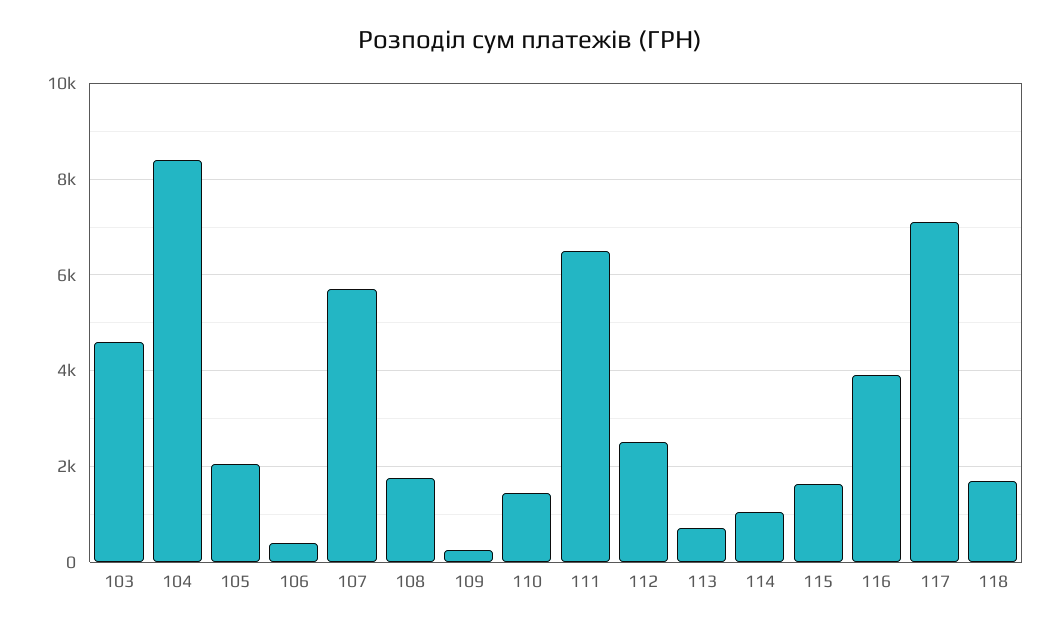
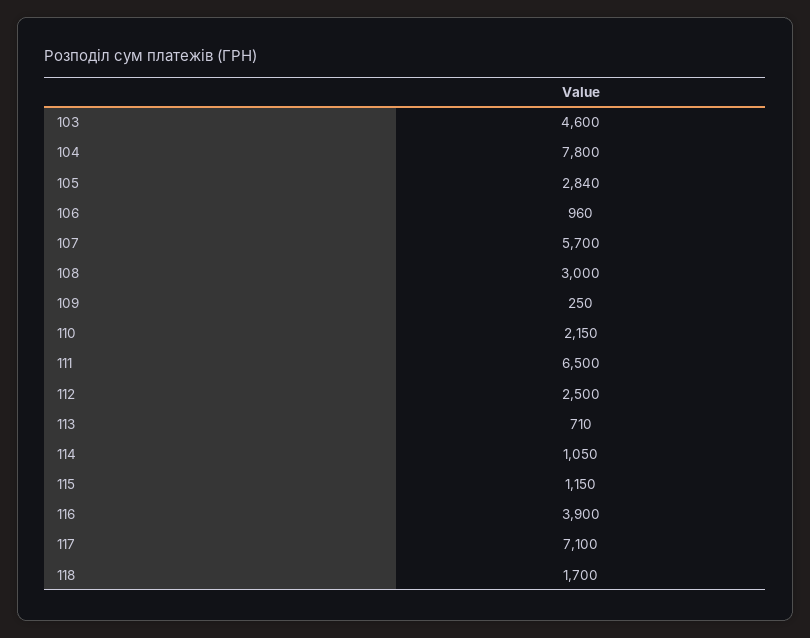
  {
    "103": 4600,
-   "104": 8400,
+   "104": 7800,
-   "105": 2000,
+   "105": 2840,
-   "106": 400,
+   "106": 960,
    "107": 5700,
-   "108": 1800,
+   "108": 3000,
    "109": 250,
-   "110": 1400,
+   "110": 2150,
    "111": 6500,
    "112": 2500,
    "113": 710,
    "114": 1050,
-   "115": 1600,
+   "115": 1150,
    "116": 3900,
    "117": 7100,
    "118": 1700
  }

